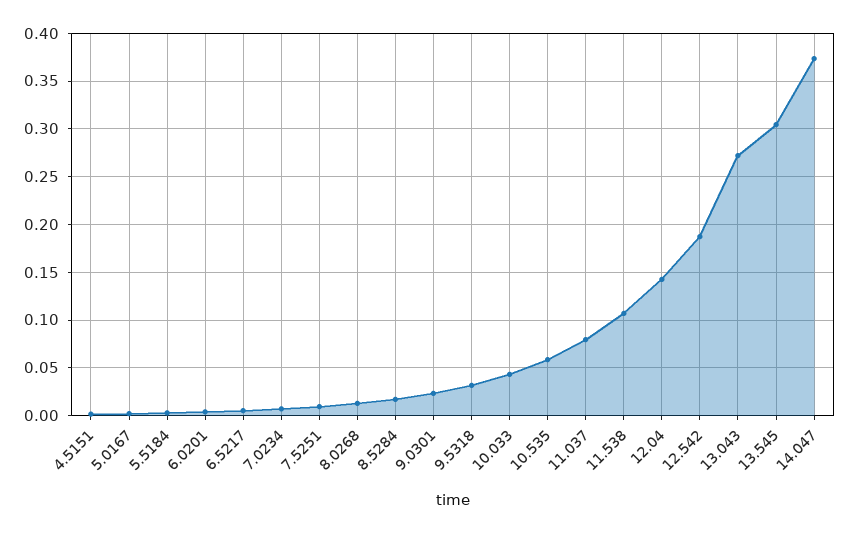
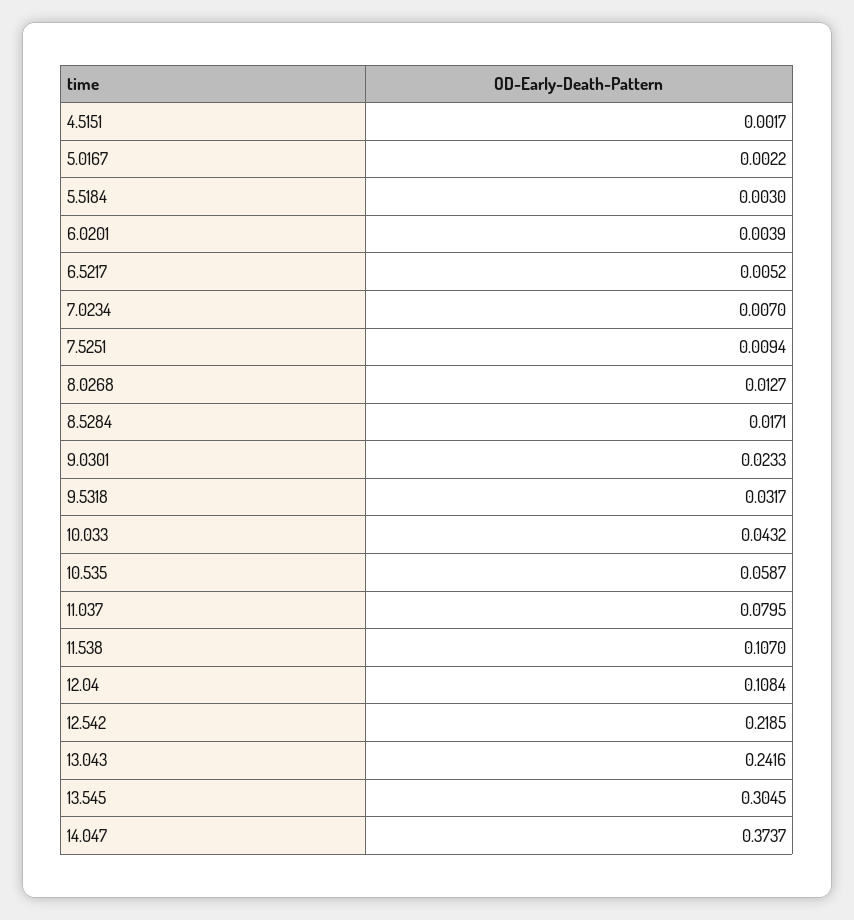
  {
    "4.5151": 0.0017,
    "5.0167": 0.0022,
    "5.5184": 0.003,
    "6.0201": 0.0039,
    "6.5217": 0.0052,
    "7.0234": 0.007,
    "7.5251": 0.0094,
    "8.0268": 0.0127,
    "8.5284": 0.0171,
    "9.0301": 0.0233,
    "9.5318": 0.0317,
    "10.033": 0.0432,
    "10.535": 0.0587,
    "11.037": 0.0795,
    "11.538": 0.107,
-   "12.04": 0.14,
+   "12.04": 0.1084,
-   "12.542": 0.19,
+   "12.542": 0.2185,
-   "13.043": 0.27,
+   "13.043": 0.2416,
    "13.545": 0.3045,
    "14.047": 0.3737
  }

